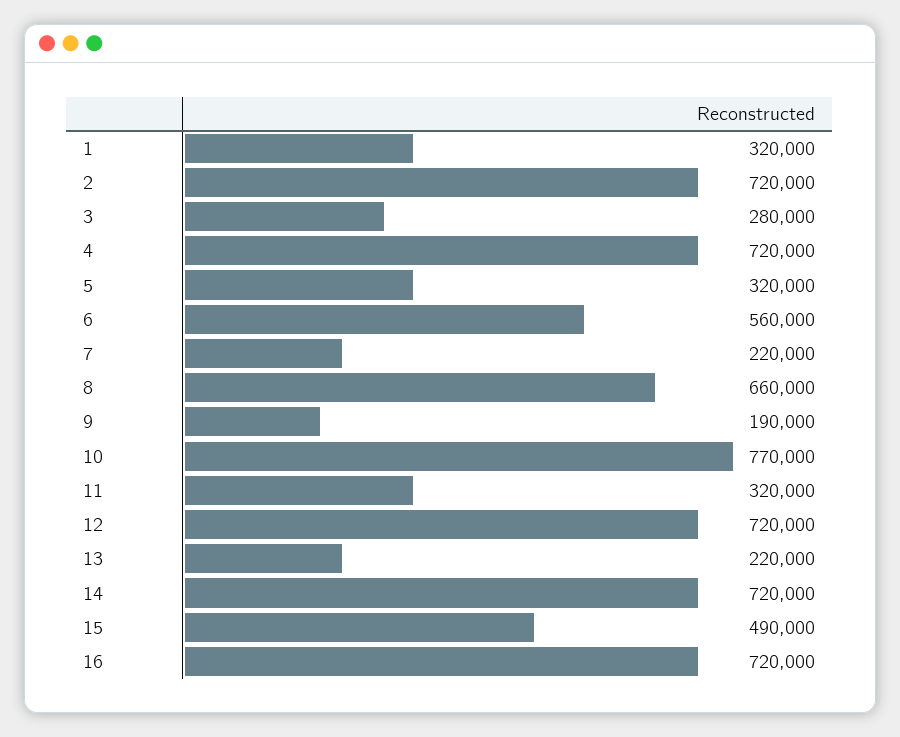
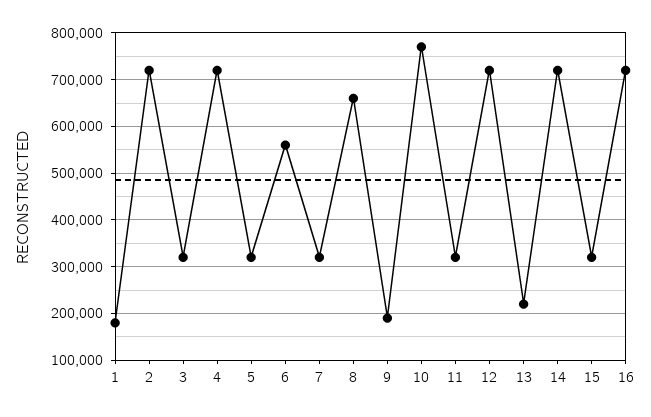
  {
-   "1": 320000,
+   "1": 180000,
    "2": 720000,
-   "3": 280000,
+   "3": 320000,
    "4": 720000,
    "5": 320000,
    "6": 560000,
-   "7": 220000,
+   "7": 320000,
    "8": 660000,
    "9": 190000,
    "10": 770000,
    "11": 320000,
    "12": 720000,
    "13": 220000,
    "14": 720000,
-   "15": 490000,
+   "15": 320000,
    "16": 720000
  }

